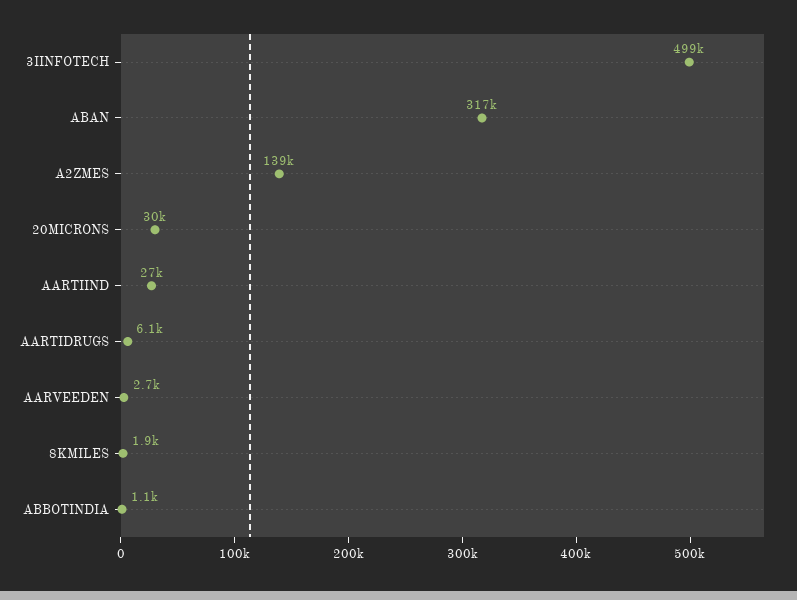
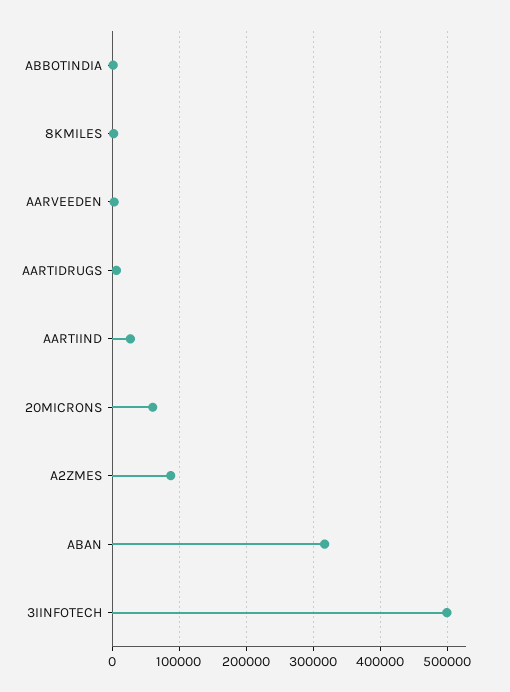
  {
    "3IINFOTECH": 499000,
    "ABAN": 317000,
-   "A2ZMES": 139000,
+   "A2ZMES": 90000,
-   "20MICRONS": 30000,
+   "20MICRONS": 60000,
    "AARTIIND": 27000,
    "AARTIDRUGS": 6100,
    "AARVEEDEN": 2700,
    "8KMILES": 1900,
    "ABBOTINDIA": 1100
  }

